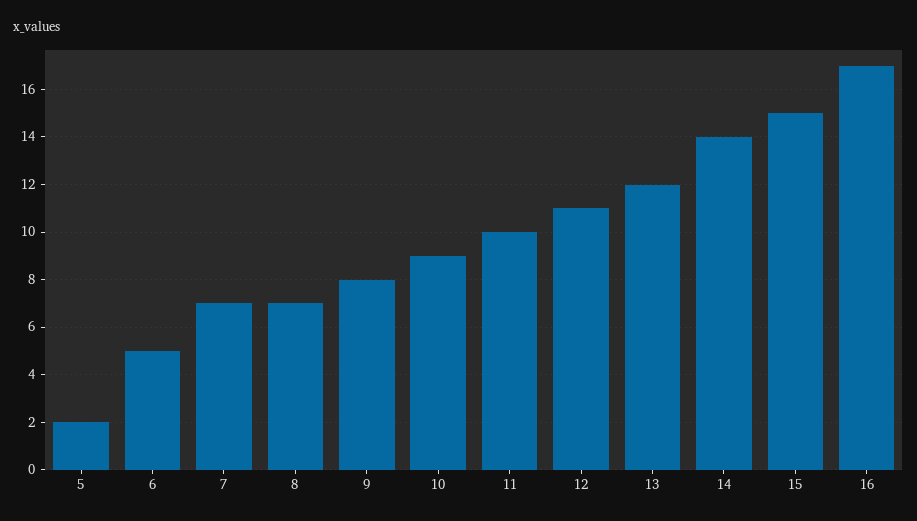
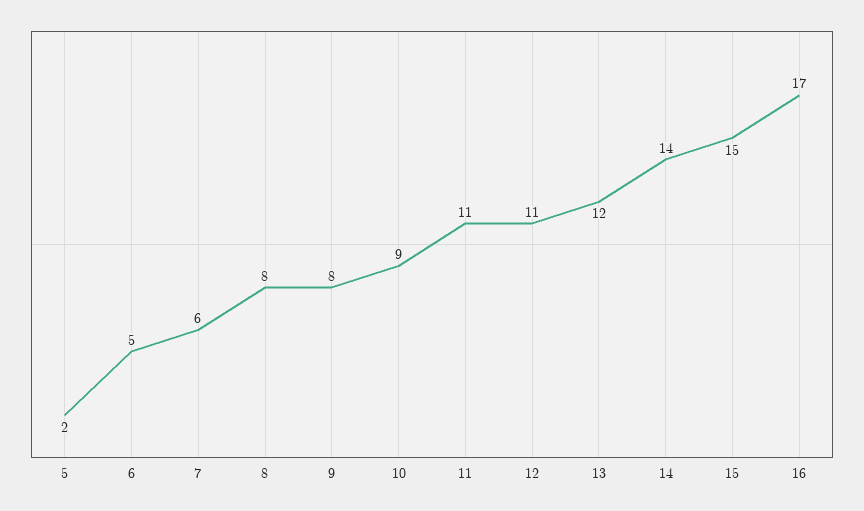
  {
    "5": 2,
    "6": 5,
-   "7": 7,
+   "7": 6,
-   "8": 7,
+   "8": 8,
    "9": 8,
    "10": 9,
-   "11": 10,
+   "11": 11,
    "12": 11,
    "13": 12,
    "14": 14,
    "15": 15,
    "16": 17
  }

